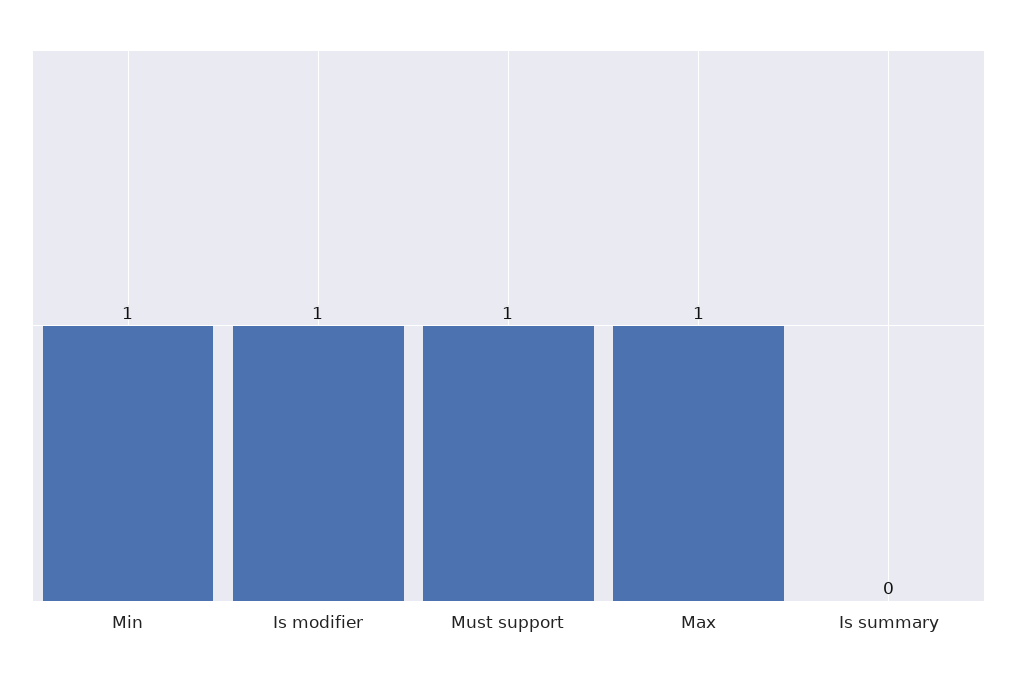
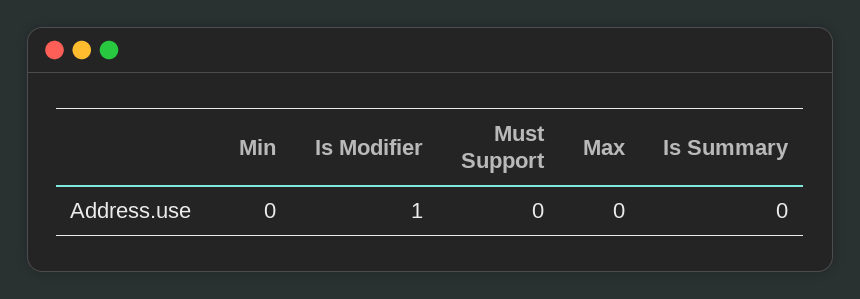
  {
-   "Min": 1,
+   "Min": 0,
    "Is modifier": 1,
-   "Must support": 1,
+   "Must support": 0,
-   "Max": 1,
+   "Max": 0,
    "Is summary": 0
  }

